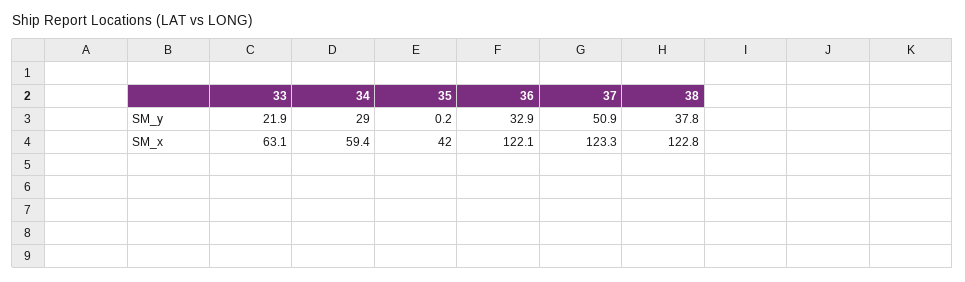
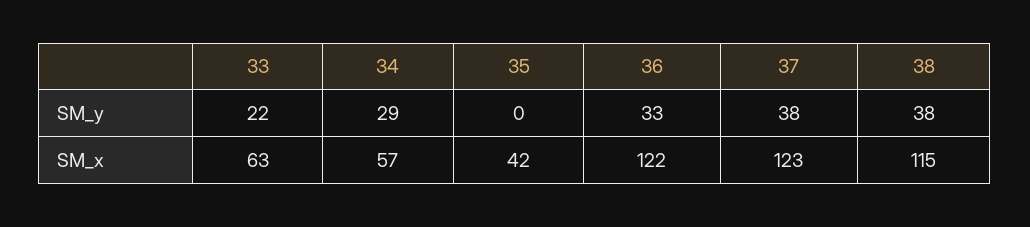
  {
    "33": {
      "SM_y": 21.9,
      "SM_x": 63.1
    },
    "34": {
      "SM_y": 29,
-     "SM_x": 59.4
+     "SM_x": 57
    },
    "35": {
      "SM_y": 0.2,
      "SM_x": 42
    },
    "36": {
      "SM_y": 32.9,
      "SM_x": 122.1
    },
    "37": {
-     "SM_y": 50.9,
+     "SM_y": 38,
      "SM_x": 123.3
    },
    "38": {
      "SM_y": 37.8,
-     "SM_x": 122.8
+     "SM_x": 115
    }
  }

